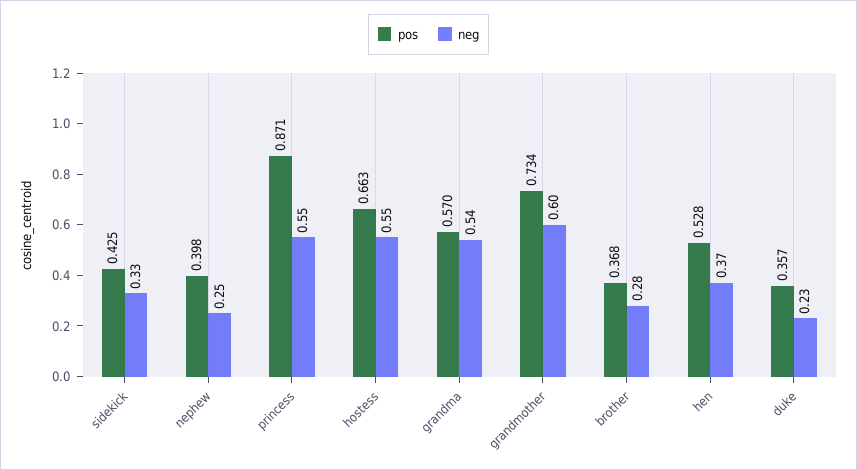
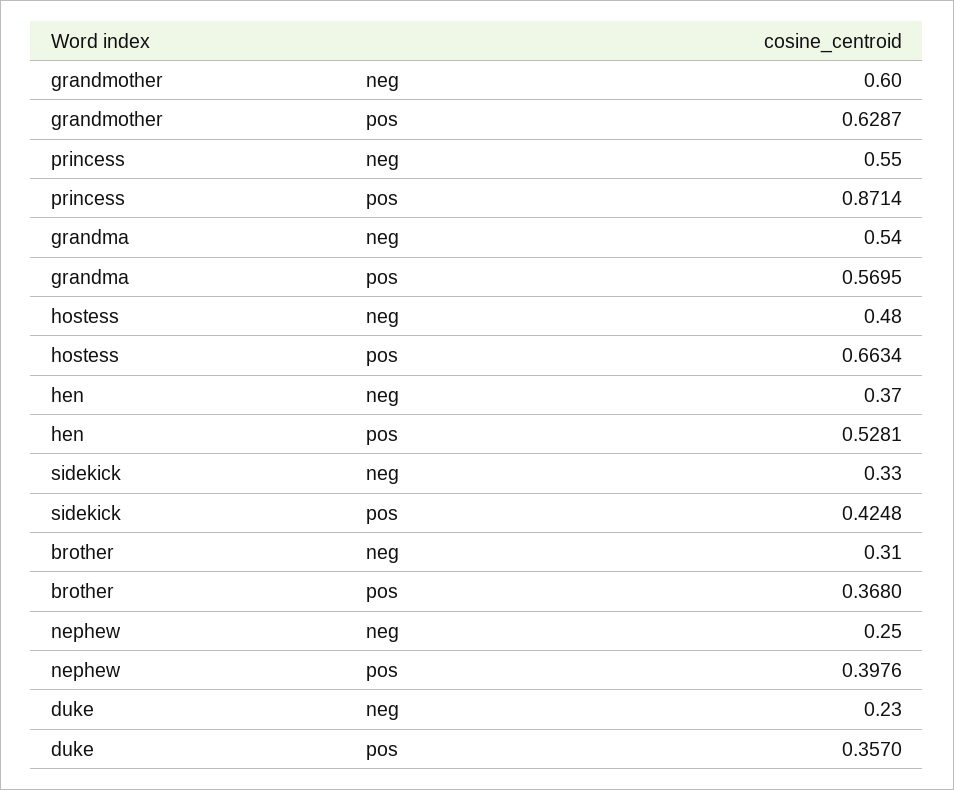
  {
    "pos": {
      "sidekick": 0.4248,
      "nephew": 0.3976,
      "princess": 0.8714,
      "hostess": 0.6634,
      "grandma": 0.5695,
-     "grandmother": 0.734,
+     "grandmother": 0.6287,
      "brother": 0.368,
      "hen": 0.5281,
      "duke": 0.357
    },
    "neg": {
      "sidekick": 0.33,
      "nephew": 0.25,
      "princess": 0.55,
-     "hostess": 0.55,
+     "hostess": 0.48,
      "grandma": 0.54,
      "grandmother": 0.6,
-     "brother": 0.28,
+     "brother": 0.31,
      "hen": 0.37,
      "duke": 0.23
    }
  }

